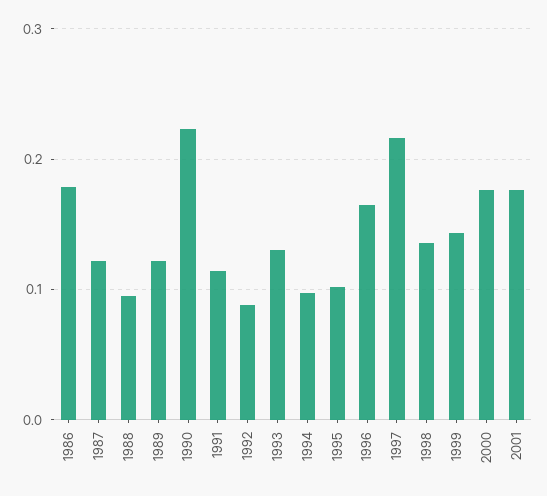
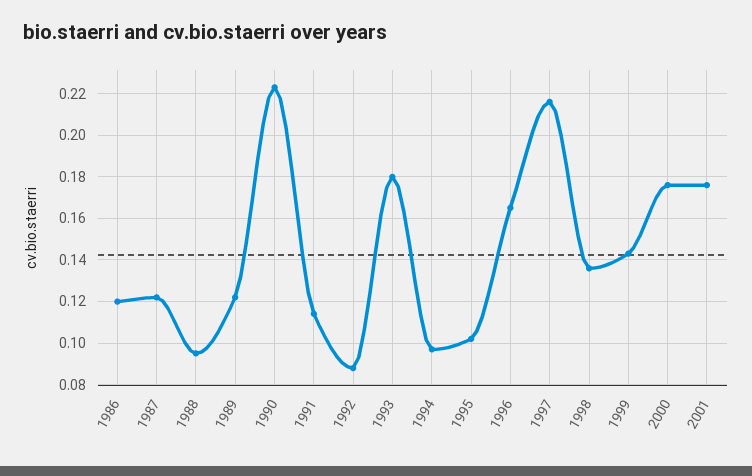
  {
-   "1986": 0.18,
+   "1986": 0.12,
    "1987": 0.12,
    "1988": 0.095,
    "1989": 0.12,
    "1990": 0.225,
    "1991": 0.115,
    "1992": 0.09,
-   "1993": 0.13,
+   "1993": 0.18,
    "1994": 0.095,
    "1995": 0.1,
    "1996": 0.165,
    "1997": 0.215,
    "1998": 0.135,
    "1999": 0.145,
    "2000": 0.175,
    "2001": 0.175
  }

